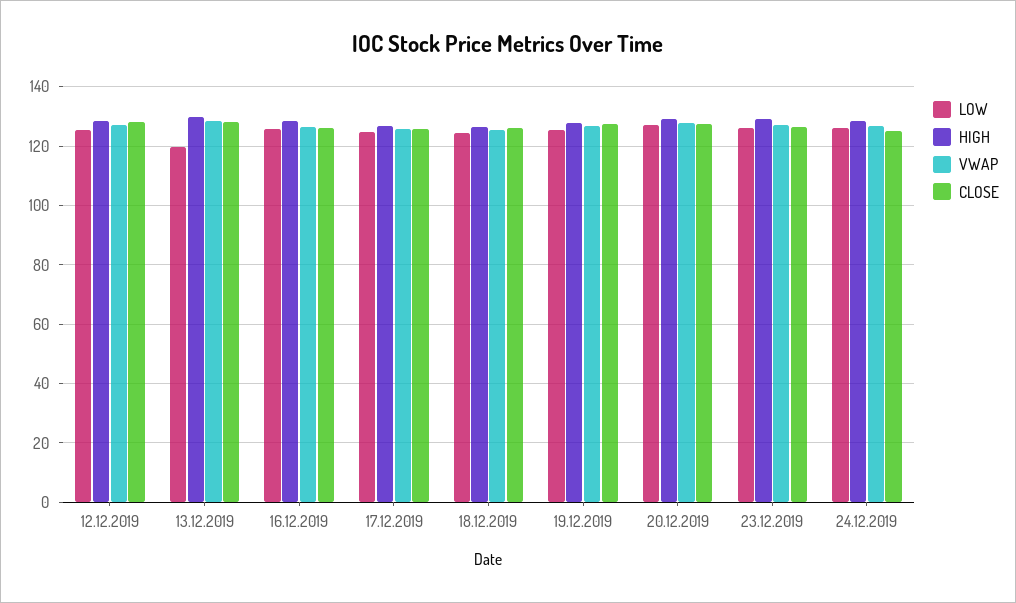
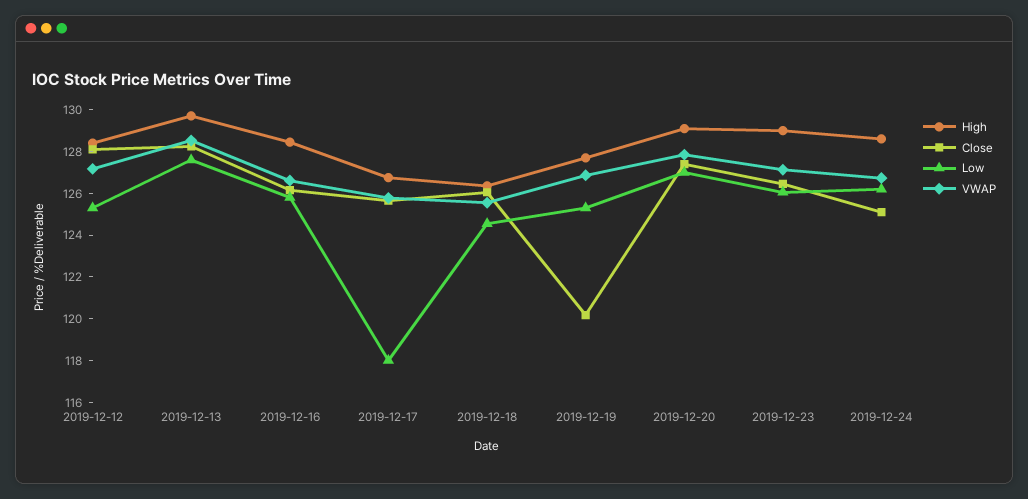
  {
    "LOW": {
      "12.12.2019": 125.5,
-     "13.12.2019": 120,
+     "13.12.2019": 127.5,
      "16.12.2019": 126,
-     "17.12.2019": 125,
+     "17.12.2019": 118,
      "18.12.2019": 124.5,
      "19.12.2019": 125.5,
      "20.12.2019": 127,
      "23.12.2019": 126,
      "24.12.2019": 126
    },
    "HIGH": {
      "12.12.2019": 128.5,
      "13.12.2019": 129.5,
      "16.12.2019": 128.5,
      "17.12.2019": 127,
      "18.12.2019": 126.5,
      "19.12.2019": 127.5,
      "20.12.2019": 129,
      "23.12.2019": 129,
      "24.12.2019": 128.5
    },
    "VWAP": {
      "12.12.2019": 127,
      "13.12.2019": 128.5,
      "16.12.2019": 126.5,
      "17.12.2019": 126,
      "18.12.2019": 125.5,
      "19.12.2019": 127,
      "20.12.2019": 128,
      "23.12.2019": 127,
      "24.12.2019": 126.5
    },
    "CLOSE": {
      "12.12.2019": 128,
      "13.12.2019": 128.5,
      "16.12.2019": 126,
      "17.12.2019": 125.5,
      "18.12.2019": 126,
-     "19.12.2019": 127.5,
+     "19.12.2019": 120,
      "20.12.2019": 127.5,
      "23.12.2019": 126.5,
      "24.12.2019": 125
    }
  }

